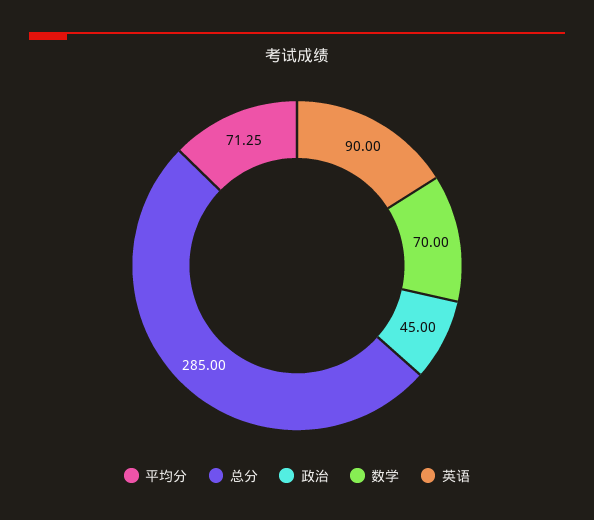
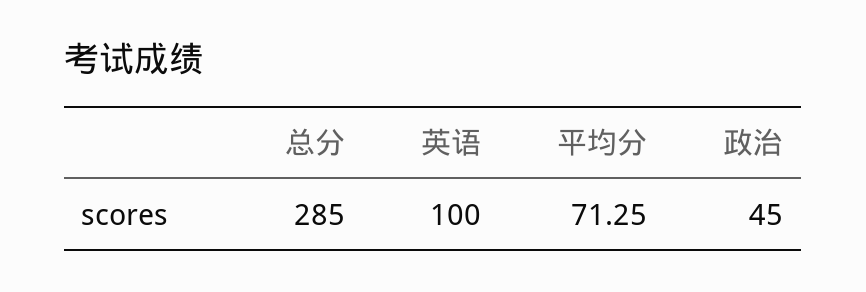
  {
    "平均分": 71.25,
    "总分": 285,
    "政治": 45,
-   "数学": 70,
-   "英语": 90
+   "英语": 100
  }

